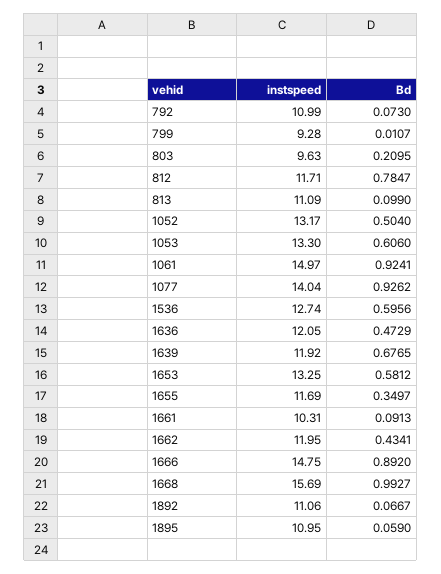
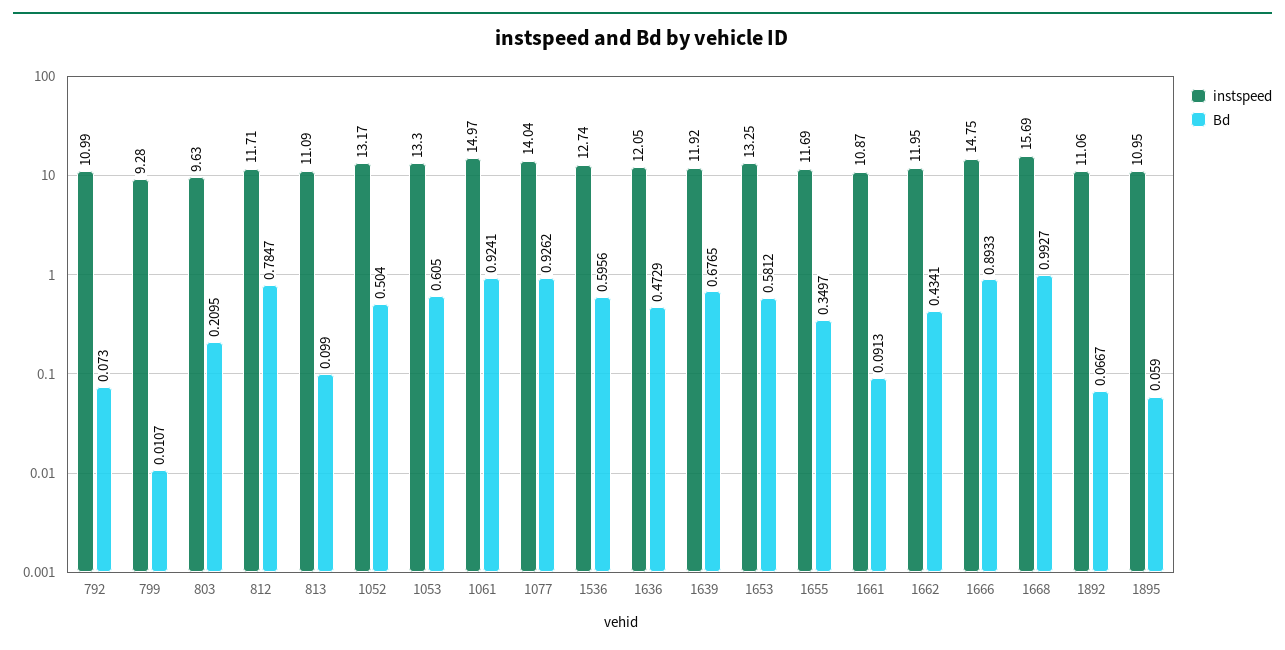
  {
    "instspeed": {
      "792": 10.99,
      "799": 9.28,
      "803": 9.63,
      "812": 11.71,
      "813": 11.09,
      "1052": 13.17,
      "1053": 13.3,
      "1061": 14.97,
      "1077": 14.04,
      "1536": 12.74,
      "1636": 12.05,
      "1639": 11.92,
      "1653": 13.25,
      "1655": 11.69,
-     "1661": 10.31,
+     "1661": 10.87,
      "1662": 11.95,
      "1666": 14.75,
      "1668": 15.69,
      "1892": 11.06,
      "1895": 10.95
    },
    "Bd": {
      "792": 0.073,
      "799": 0.0107,
      "803": 0.2095,
      "812": 0.7847,
      "813": 0.099,
      "1052": 0.504,
-     "1053": 0.606,
+     "1053": 0.605,
      "1061": 0.9241,
      "1077": 0.9262,
      "1536": 0.5956,
      "1636": 0.4729,
      "1639": 0.6765,
      "1653": 0.5812,
      "1655": 0.3497,
      "1661": 0.0913,
      "1662": 0.4341,
-     "1666": 0.892,
+     "1666": 0.8933,
      "1668": 0.9927,
      "1892": 0.0667,
      "1895": 0.059
    }
  }

